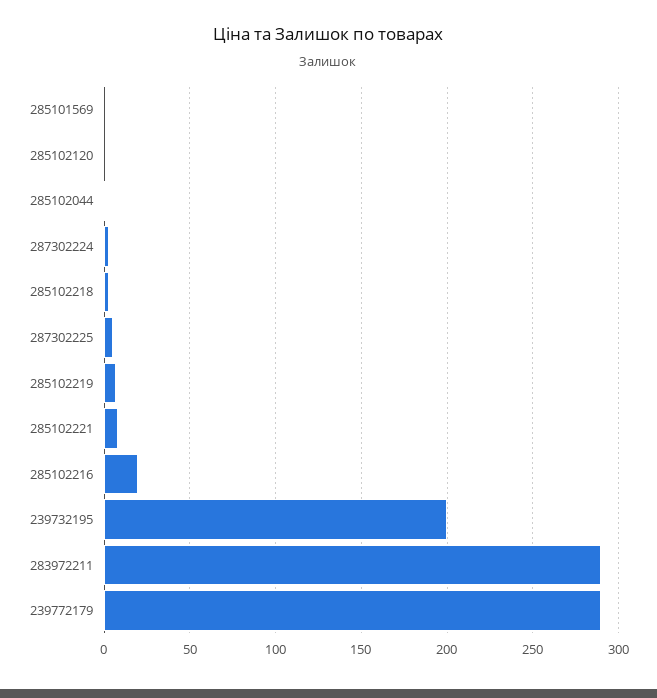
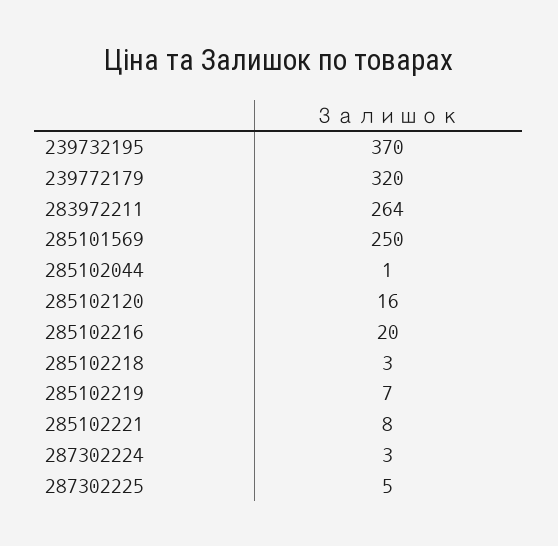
  {
-   "285101569": 0,
+   "285101569": 250,
-   "285102120": 0,
+   "285102120": 16,
    "285102044": 1,
    "287302224": 3,
    "285102218": 3,
    "287302225": 5,
    "285102219": 7,
    "285102221": 8,
    "285102216": 20,
-   "239732195": 200,
+   "239732195": 370,
-   "283972211": 290,
+   "283972211": 264,
-   "239772179": 290
+   "239772179": 320
  }

